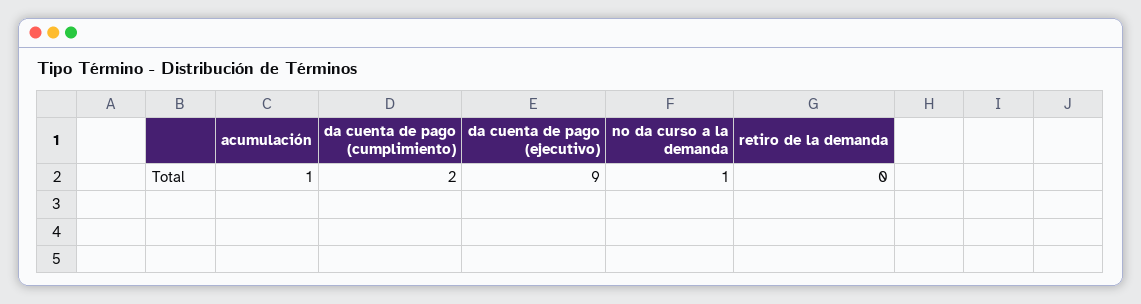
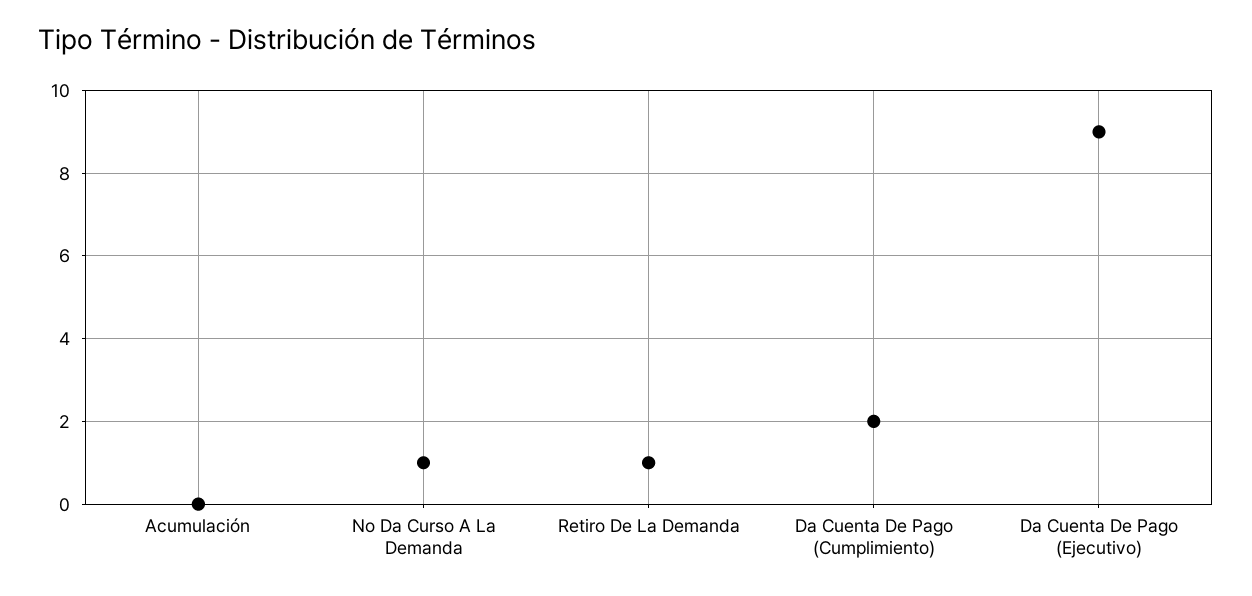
  {
-   "acumulación": 1,
+   "acumulación": 0,
    "da cuenta de pago (cumplimiento)": 2,
    "da cuenta de pago (ejecutivo)": 9,
    "no da curso a la demanda": 1,
-   "retiro de la demanda": 0
+   "retiro de la demanda": 1
  }

